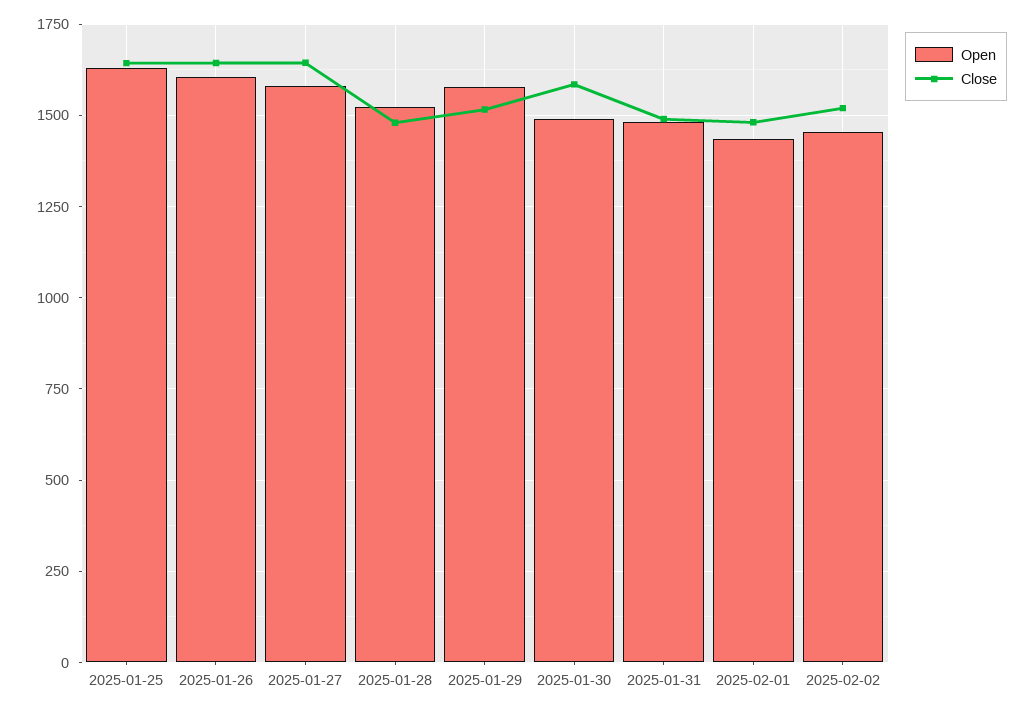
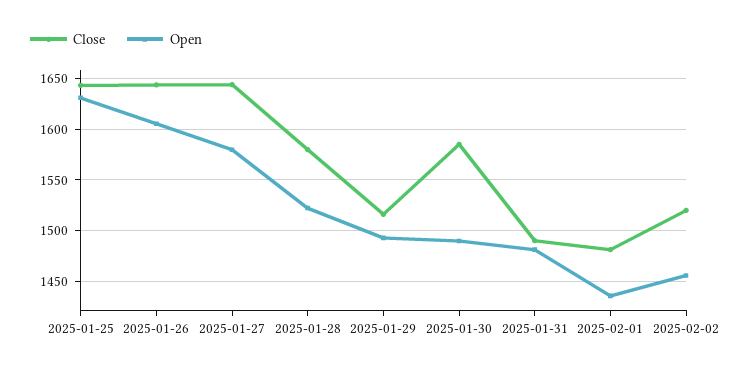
  {
    "Open": {
      "2025-01-25": 1630,
      "2025-01-26": 1610,
      "2025-01-27": 1580,
      "2025-01-28": 1520,
-     "2025-01-29": 1575,
+     "2025-01-29": 1490,
      "2025-01-30": 1490,
      "2025-01-31": 1480,
      "2025-02-01": 1440,
      "2025-02-02": 1460
    },
    "Close": {
      "2025-01-25": 1640,
      "2025-01-26": 1640,
      "2025-01-27": 1640,
-     "2025-01-28": 1475,
+     "2025-01-28": 1580,
      "2025-01-29": 1520,
      "2025-01-30": 1590,
      "2025-01-31": 1490,
      "2025-02-01": 1480,
      "2025-02-02": 1520
    }
  }

